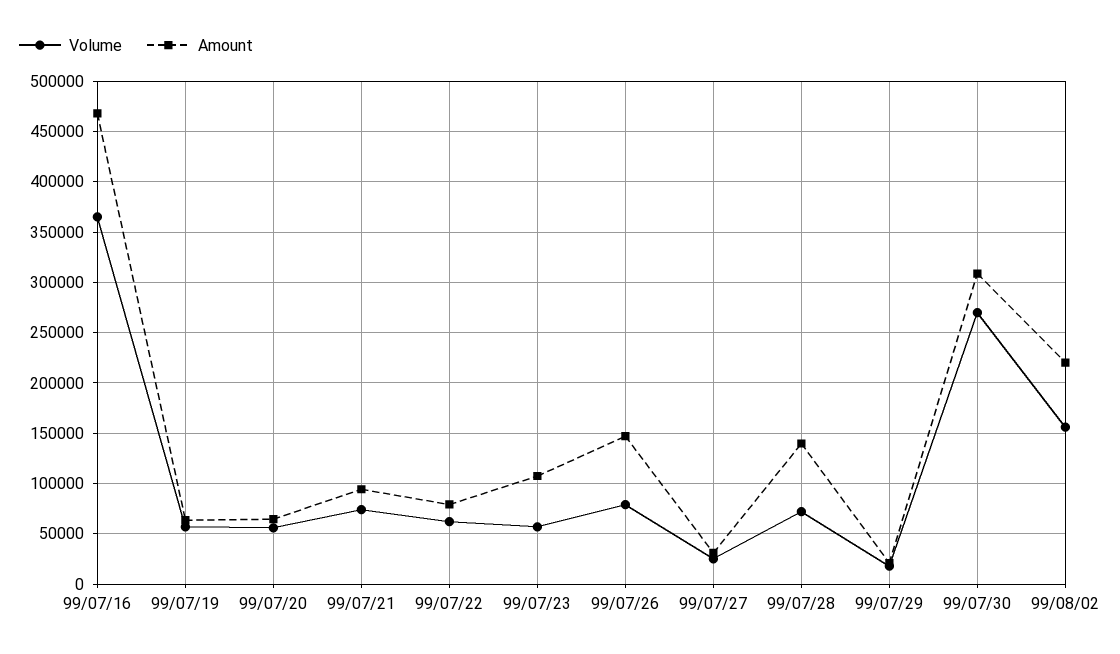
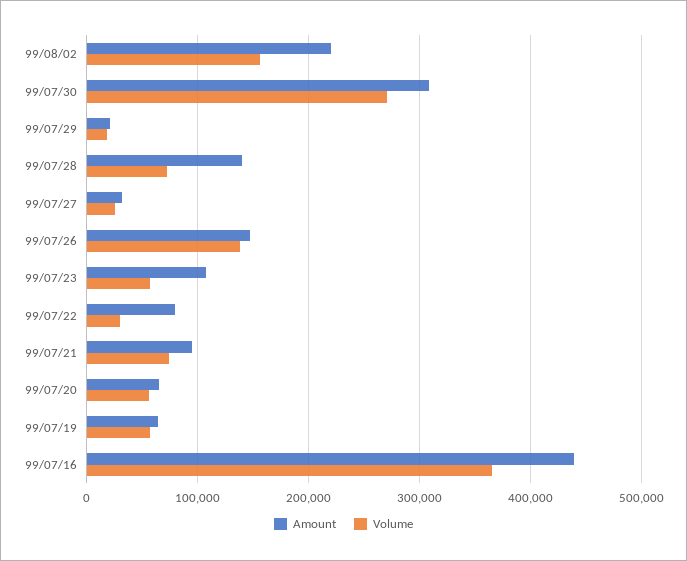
  {
    "Volume": {
      "99/07/16": 370000,
      "99/07/19": 60000,
      "99/07/20": 60000,
      "99/07/21": 70000,
-     "99/07/22": 60000,
+     "99/07/22": 30000,
      "99/07/23": 60000,
-     "99/07/26": 80000,
+     "99/07/26": 140000,
      "99/07/27": 30000,
      "99/07/28": 70000,
      "99/07/29": 20000,
      "99/07/30": 270000,
      "99/08/02": 160000
    },
    "Amount": {
-     "99/07/16": 470000,
+     "99/07/16": 440000,
      "99/07/19": 60000,
      "99/07/20": 60000,
      "99/07/21": 90000,
      "99/07/22": 80000,
      "99/07/23": 110000,
      "99/07/26": 150000,
      "99/07/27": 30000,
      "99/07/28": 140000,
      "99/07/29": 20000,
      "99/07/30": 310000,
      "99/08/02": 220000
    }
  }

